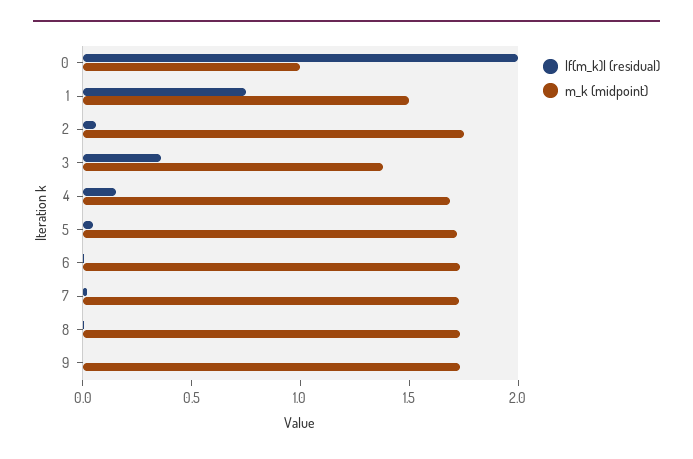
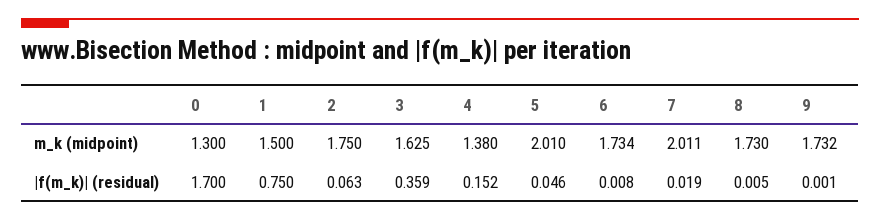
  {
    "|f(m_k)| (residual)": {
-     "0": 2,
+     "0": 1.7,
      "1": 0.75,
      "2": 0.063,
      "3": 0.359,
      "4": 0.152,
      "5": 0.046,
      "6": 0.008,
      "7": 0.019,
      "8": 0.005,
      "9": 0.001
    },
    "m_k (midpoint)": {
-     "0": 1,
+     "0": 1.3,
      "1": 1.5,
      "2": 1.75,
-     "3": 1.4,
+     "3": 1.625,
-     "4": 1.7,
+     "4": 1.38,
-     "5": 1.7,
+     "5": 2.01,
      "6": 1.734,
-     "7": 1.7,
+     "7": 2.011,
      "8": 1.73,
      "9": 1.732
    }
  }

